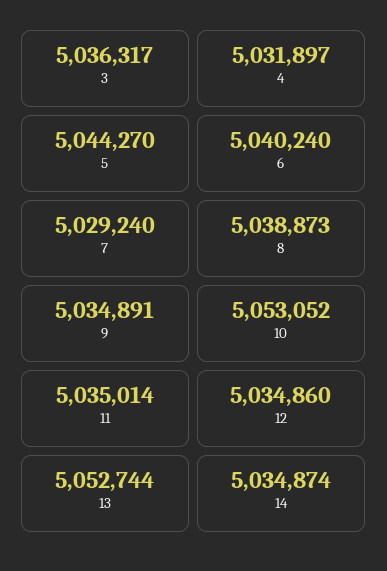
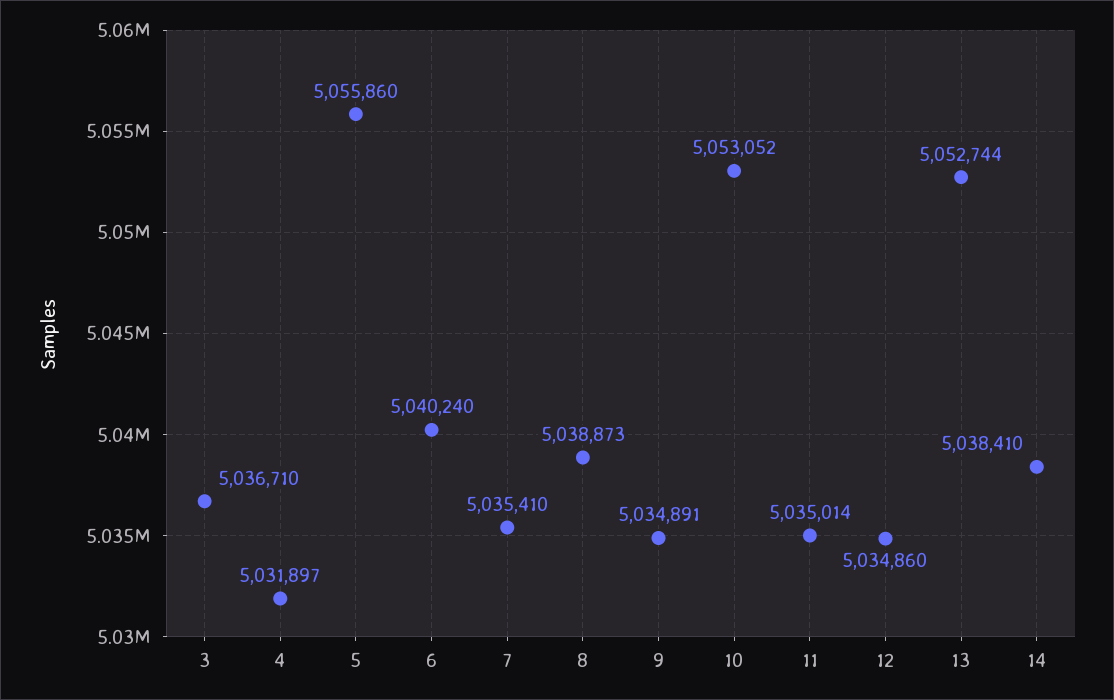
  {
-   "3": 5036317,
+   "3": 5036710,
    "4": 5031897,
-   "5": 5044270,
+   "5": 5055860,
    "6": 5040240,
-   "7": 5029240,
+   "7": 5035410,
    "8": 5038873,
    "9": 5034891,
    "10": 5053052,
    "11": 5035014,
    "12": 5034860,
    "13": 5052744,
-   "14": 5034874
+   "14": 5038410
  }

